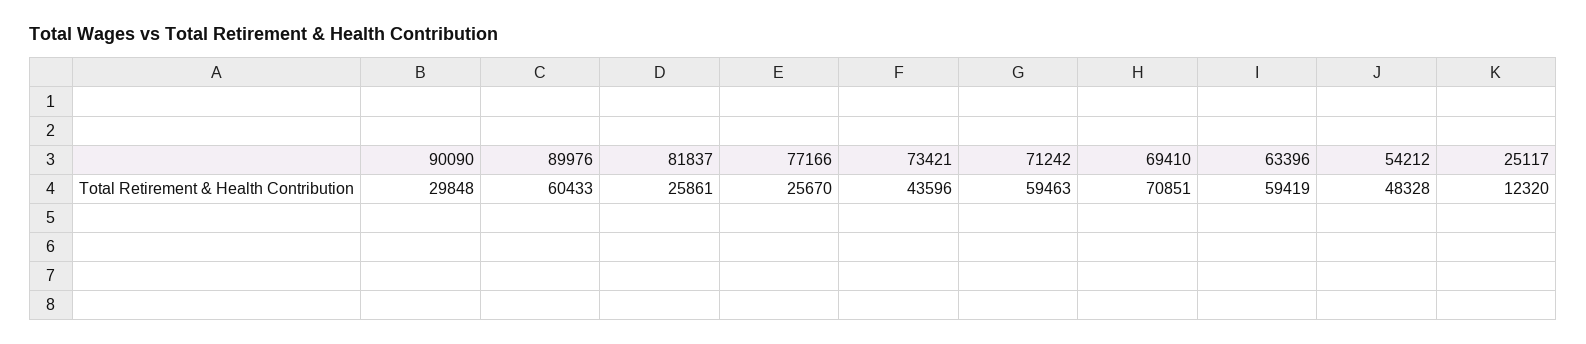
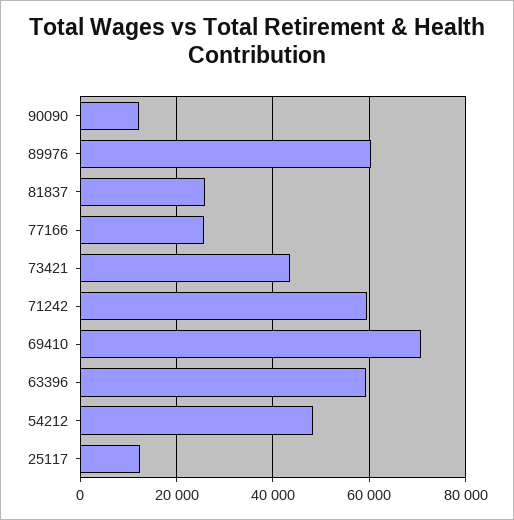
  {
-   "90090": 29848,
+   "90090": 12000,
    "89976": 60433,
    "81837": 25861,
    "77166": 25670,
    "73421": 43596,
    "71242": 59463,
    "69410": 70851,
    "63396": 59419,
    "54212": 48328,
    "25117": 12320
  }

